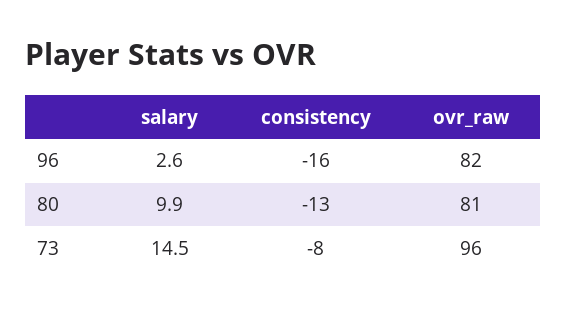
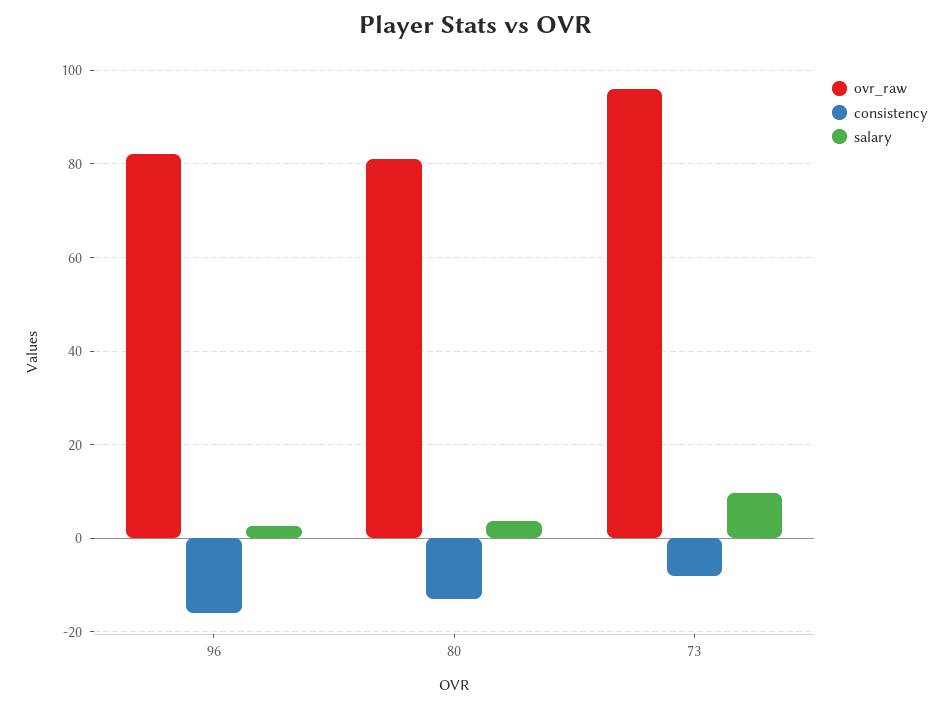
  {
    "salary": {
      "96": 2.6,
-     "80": 9.9,
+     "80": 4,
-     "73": 14.5
+     "73": 10
    },
    "consistency": {
      "96": -16,
      "80": -13,
      "73": -8
    },
    "ovr_raw": {
      "96": 82,
      "80": 81,
      "73": 96
    }
  }

